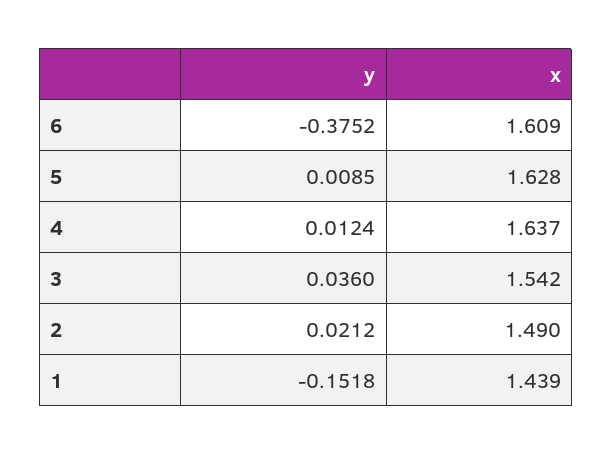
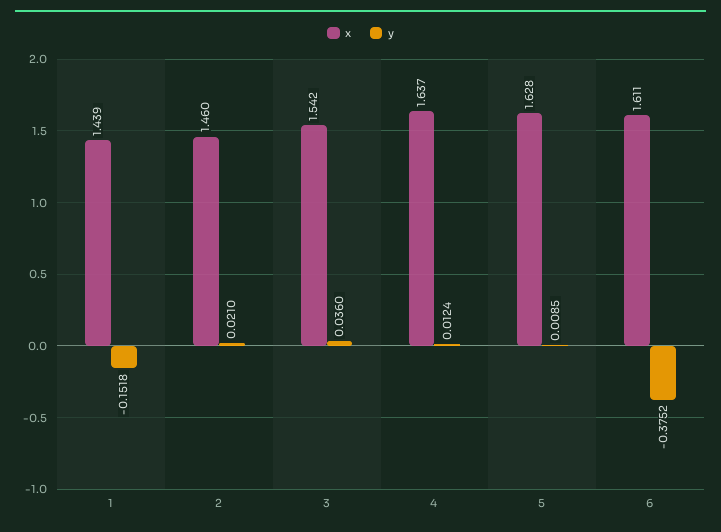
  {
    "y": {
      "6": -0.3752,
      "5": 0.0085,
      "4": 0.0124,
      "3": 0.036,
-     "2": 0.0212,
+     "2": 0.021,
      "1": -0.1518
    },
    "x": {
-     "6": 1.609,
+     "6": 1.611,
      "5": 1.628,
      "4": 1.637,
      "3": 1.542,
-     "2": 1.49,
+     "2": 1.46,
      "1": 1.439
    }
  }

